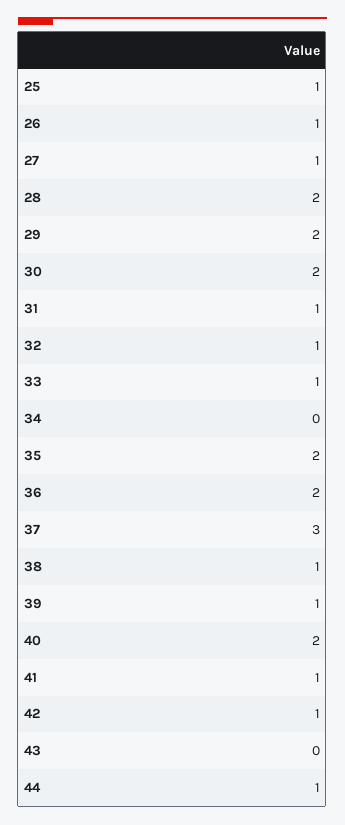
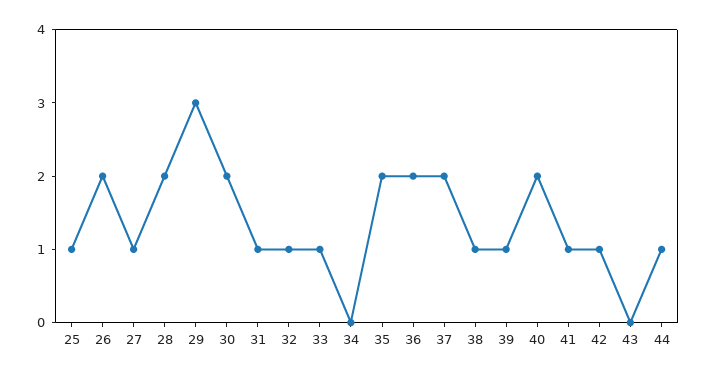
  {
    "25": 1,
-   "26": 1,
+   "26": 2,
    "27": 1,
    "28": 2,
-   "29": 2,
+   "29": 3,
    "30": 2,
    "31": 1,
    "32": 1,
    "33": 1,
    "34": 0,
    "35": 2,
    "36": 2,
-   "37": 3,
+   "37": 2,
    "38": 1,
    "39": 1,
    "40": 2,
    "41": 1,
    "42": 1,
    "43": 0,
    "44": 1
  }

